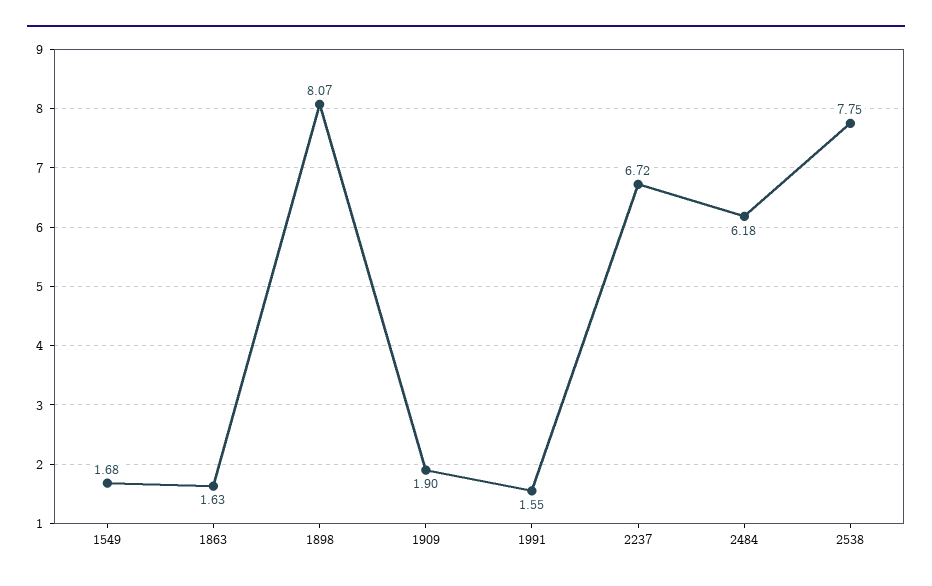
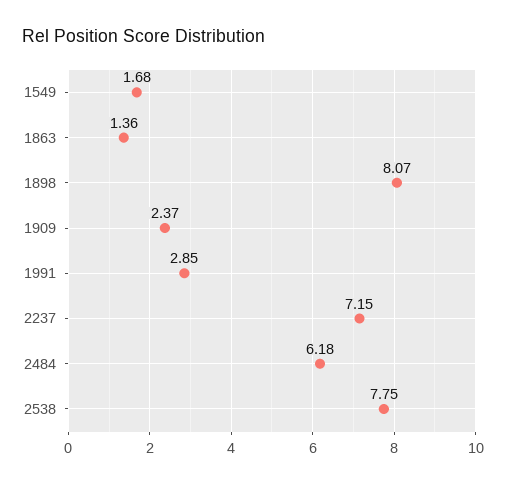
  {
    "1549": 1.68,
-   "1863": 1.63,
+   "1863": 1.36,
    "1898": 8.07,
-   "1909": 1.9,
+   "1909": 2.37,
-   "1991": 1.55,
+   "1991": 2.85,
-   "2237": 6.72,
+   "2237": 7.15,
    "2484": 6.18,
    "2538": 7.75
  }

